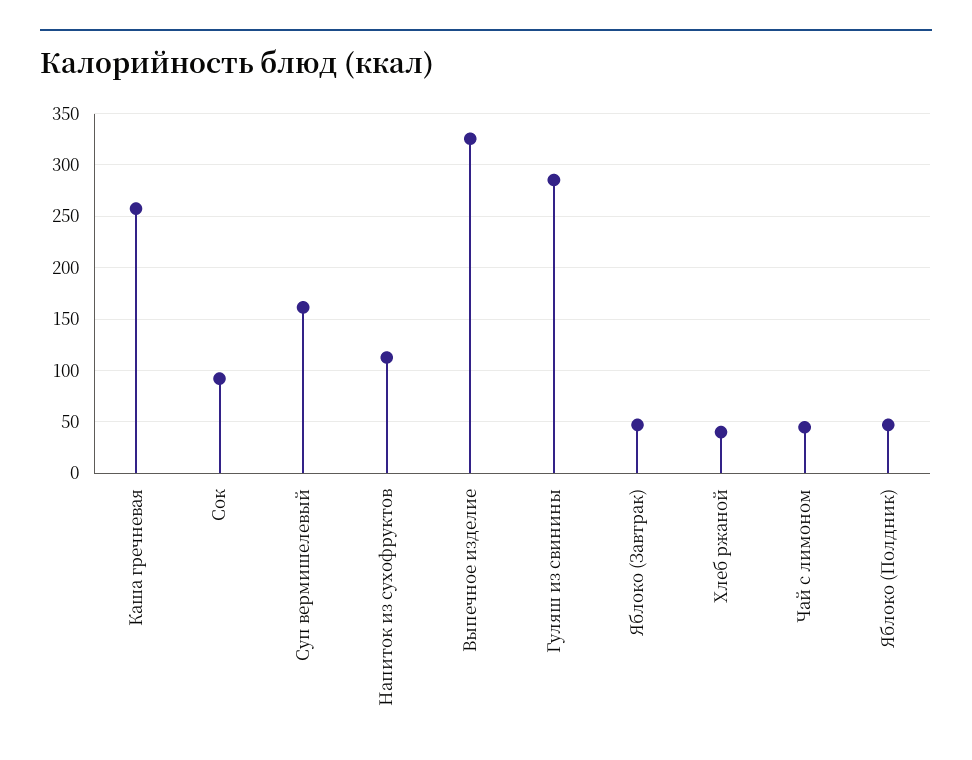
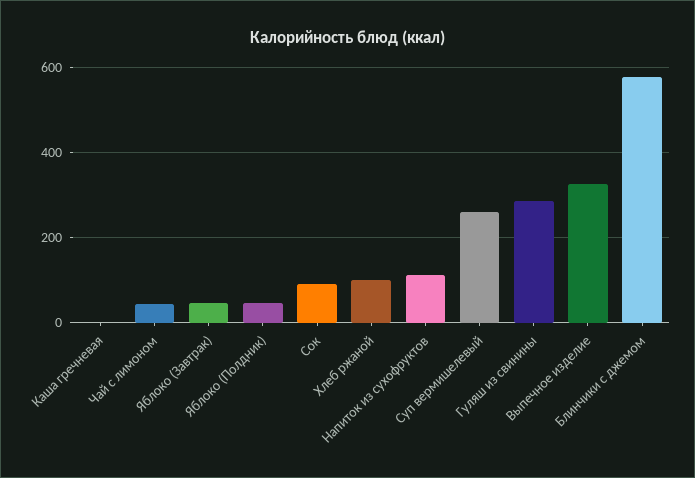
  {
-   "Каша гречневая": 260,
+   "Каша гречневая": 0,
    "Сок": 90,
-   "Суп вермишелевый": 160,
+   "Суп вермишелевый": 260,
    "Напиток из сухофруктов": 110,
    "Выпечное изделие": 330,
    "Гуляш из свинины": 290,
    "Яблоко (Завтрак)": 50,
-   "Хлеб ржаной": 40,
+   "Хлеб ржаной": 100,
    "Чай с лимоном": 40,
-   "Яблоко (Полдник)": 50
+   "Яблоко (Полдник)": 50,
+   "Блинчики с джемом": 580
  }

